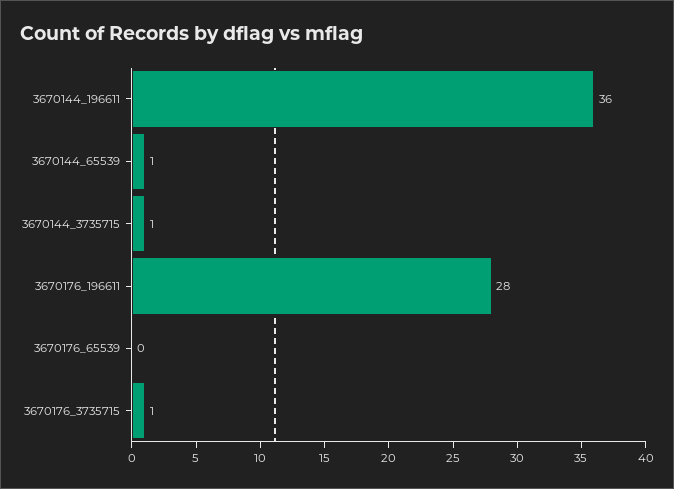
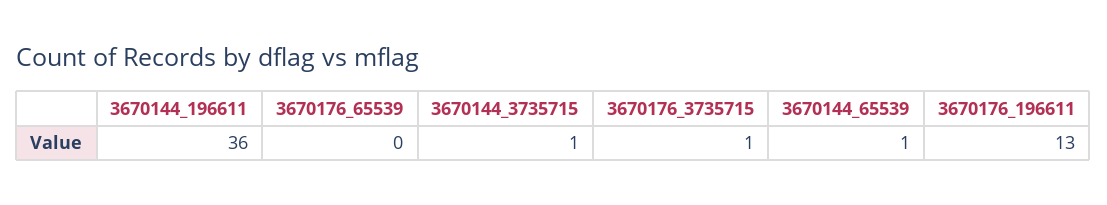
  {
    "3670144_196611": 36,
    "3670144_65539": 1,
    "3670144_3735715": 1,
-   "3670176_196611": 28,
+   "3670176_196611": 13,
    "3670176_65539": 0,
    "3670176_3735715": 1
  }

